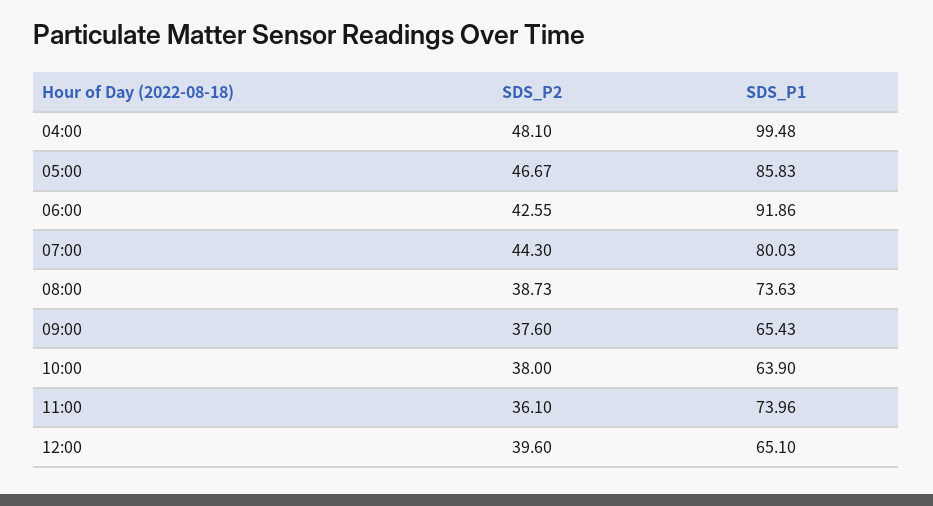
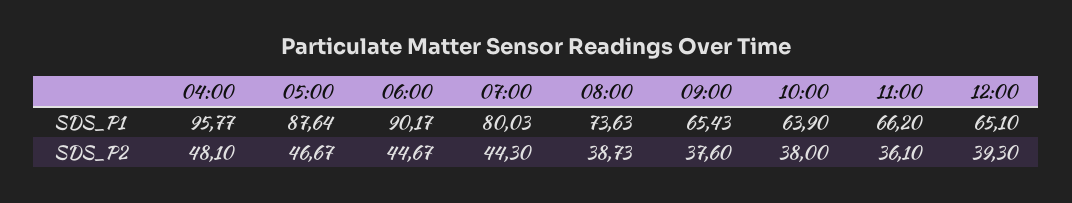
  {
    "SDS_P2": {
      "04:00": 48.1,
      "05:00": 46.67,
-     "06:00": 42.55,
+     "06:00": 44.67,
      "07:00": 44.3,
      "08:00": 38.73,
      "09:00": 37.6,
      "10:00": 38,
      "11:00": 36.1,
-     "12:00": 39.6
+     "12:00": 39.3
    },
    "SDS_P1": {
-     "04:00": 99.48,
+     "04:00": 95.77,
-     "05:00": 85.83,
+     "05:00": 87.64,
-     "06:00": 91.86,
+     "06:00": 90.17,
      "07:00": 80.03,
      "08:00": 73.63,
      "09:00": 65.43,
      "10:00": 63.9,
-     "11:00": 73.96,
+     "11:00": 66.2,
      "12:00": 65.1
    }
  }

